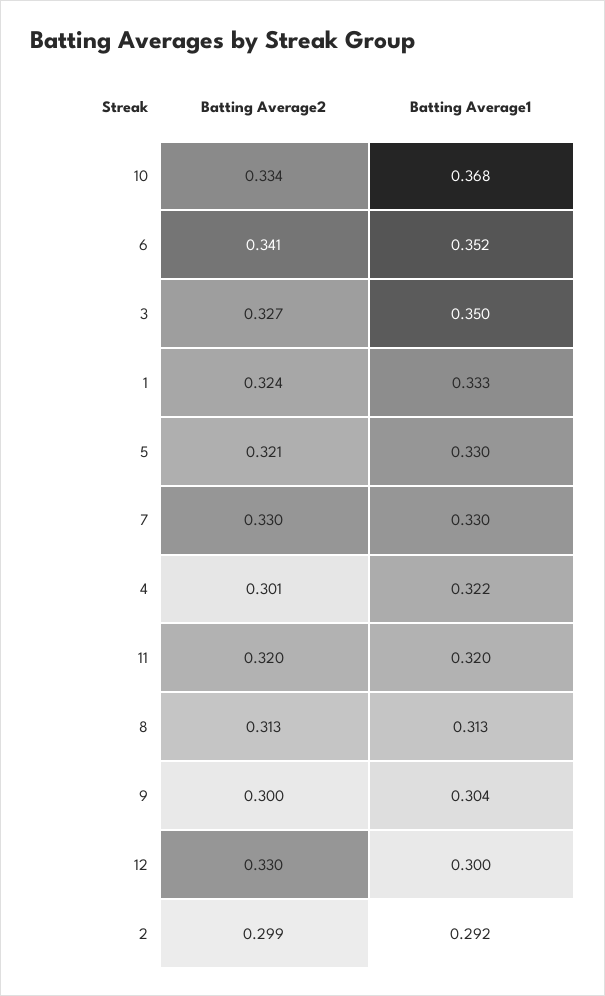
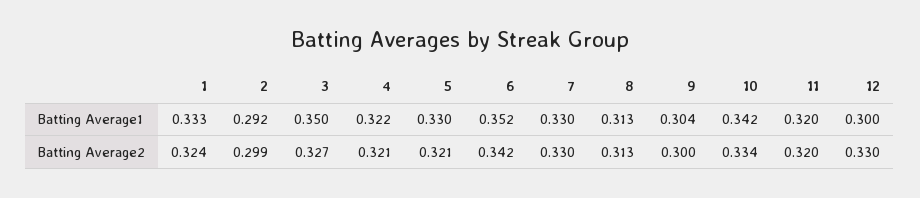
  {
    "Batting Average2": {
      "10": 0.334,
-     "6": 0.341,
+     "6": 0.342,
      "3": 0.327,
      "1": 0.324,
      "5": 0.321,
      "7": 0.33,
-     "4": 0.301,
+     "4": 0.321,
      "11": 0.32,
      "8": 0.313,
      "9": 0.3,
      "12": 0.33,
      "2": 0.299
    },
    "Batting Average1": {
-     "10": 0.368,
+     "10": 0.342,
      "6": 0.352,
      "3": 0.35,
      "1": 0.333,
      "5": 0.33,
      "7": 0.33,
      "4": 0.322,
      "11": 0.32,
      "8": 0.313,
      "9": 0.304,
      "12": 0.3,
      "2": 0.292
    }
  }

